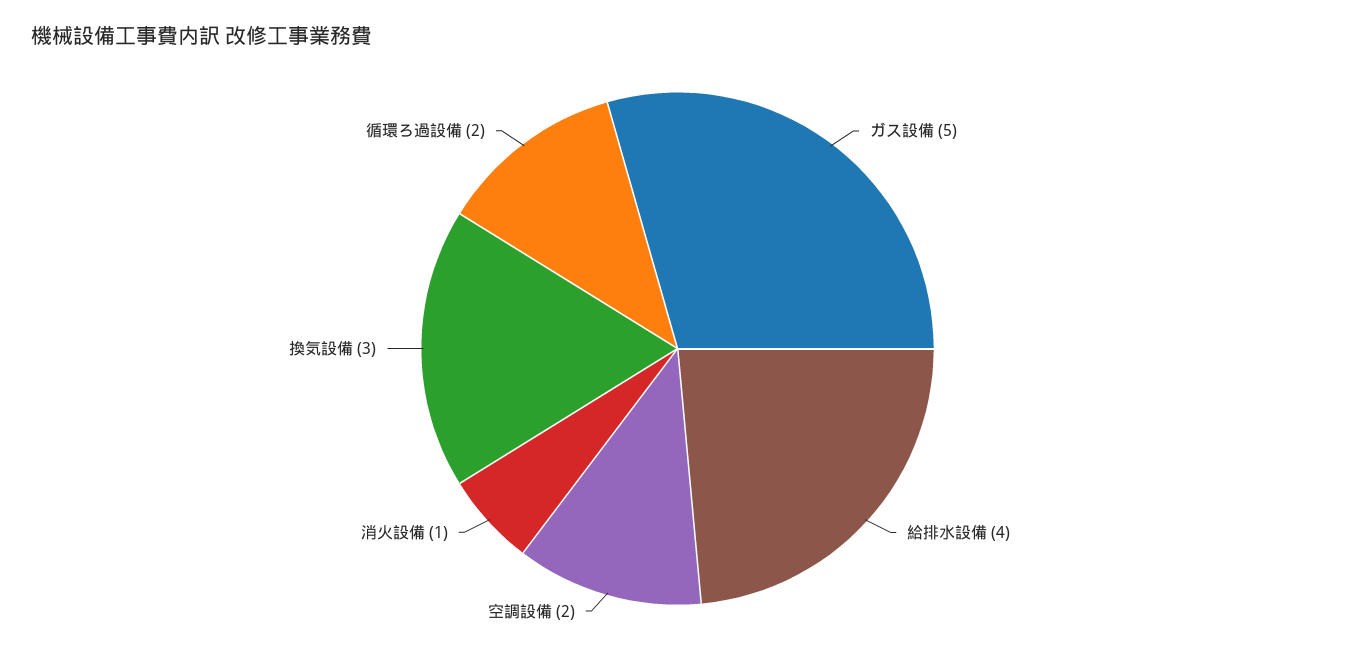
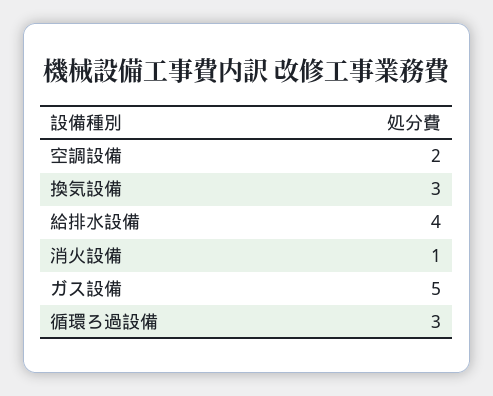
  {
    "ガス設備": 5,
    "給排水設備": 4,
    "空調設備": 2,
    "消火設備": 1,
    "換気設備": 3,
-   "循環ろ過設備": 2
+   "循環ろ過設備": 3
  }

